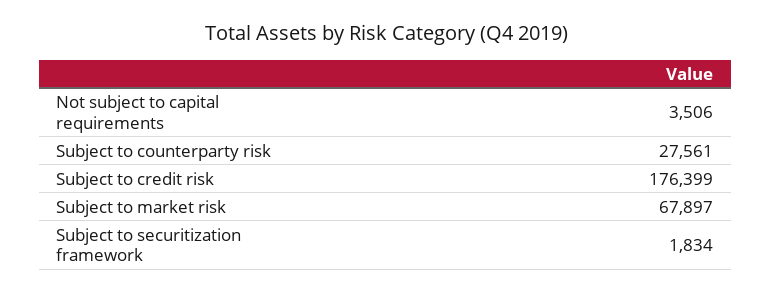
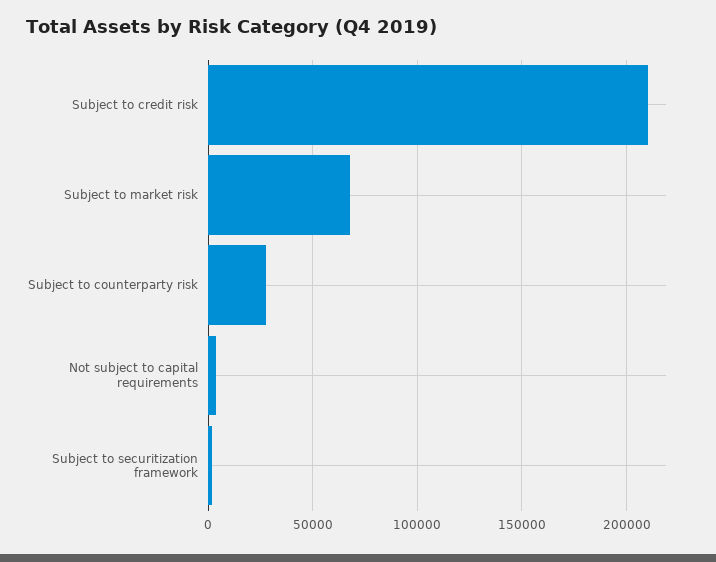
  {
    "Not subject to capital requirements": 3506,
    "Subject to counterparty risk": 27561,
-   "Subject to credit risk": 176399,
+   "Subject to credit risk": 210000,
    "Subject to market risk": 67897,
    "Subject to securitization framework": 1834
  }

